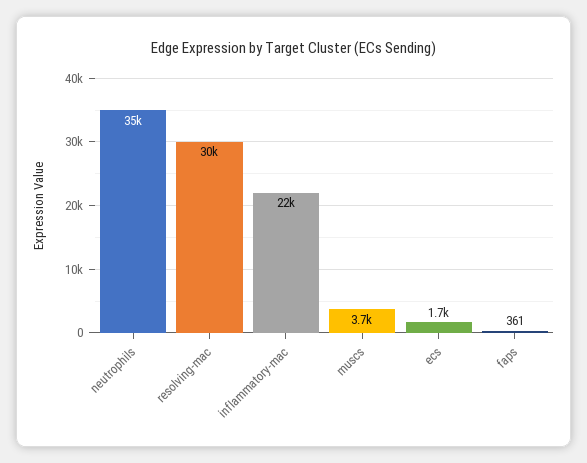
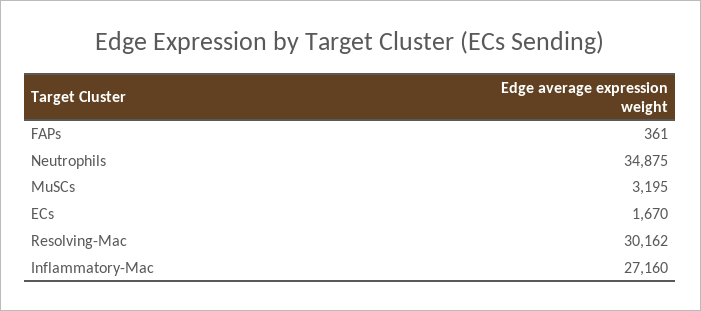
  {
    "neutrophils": 34875,
    "resolving-mac": 30162,
-   "inflammatory-mac": 22000,
+   "inflammatory-mac": 27160,
-   "muscs": 3700,
+   "muscs": 3195,
    "ecs": 1670,
    "faps": 361
  }

